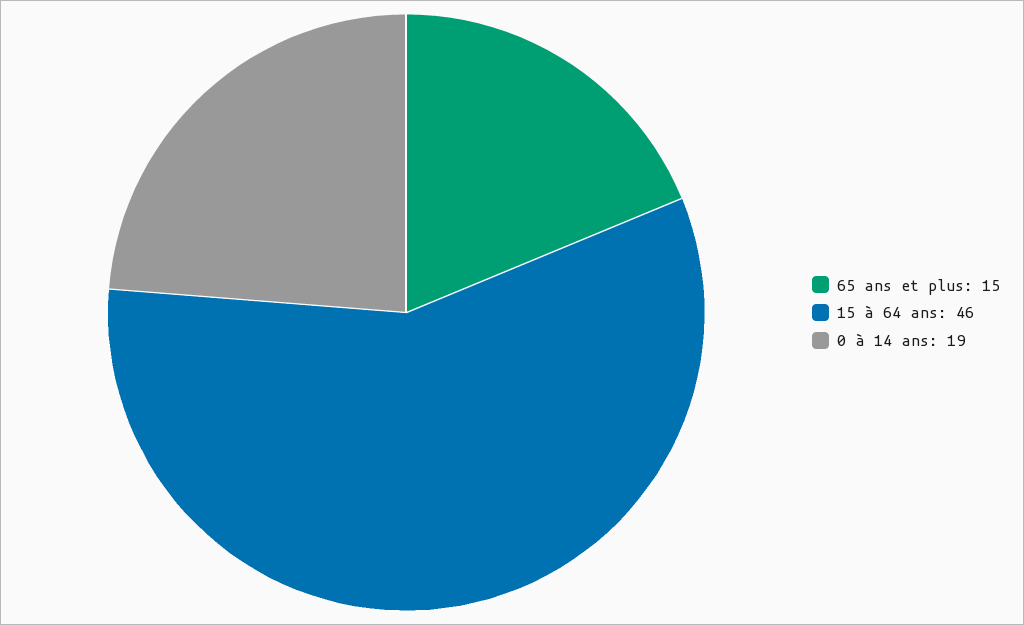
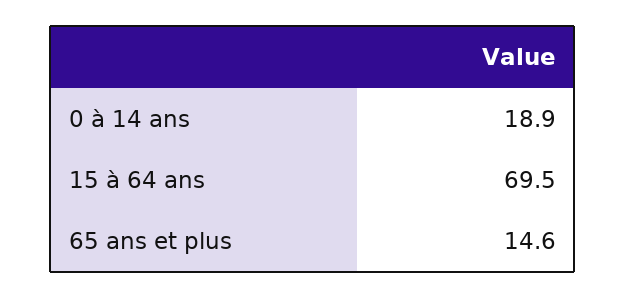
  {
    "65 ans et plus": 14.6,
-   "15 à 64 ans": 46,
+   "15 à 64 ans": 69.5,
    "0 à 14 ans": 18.9
  }

